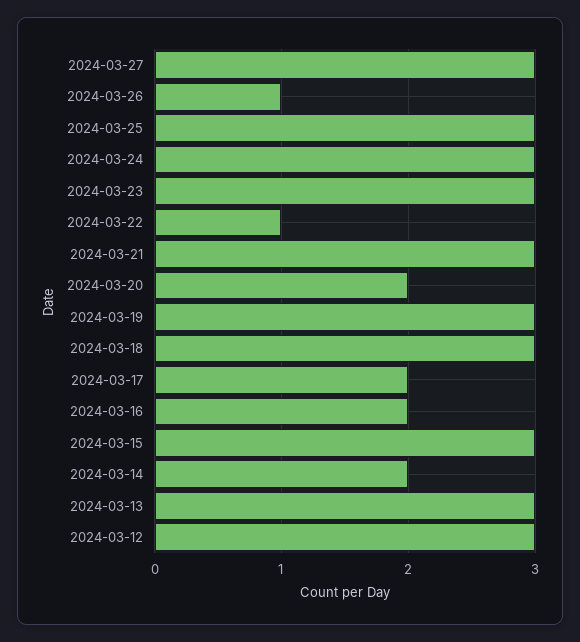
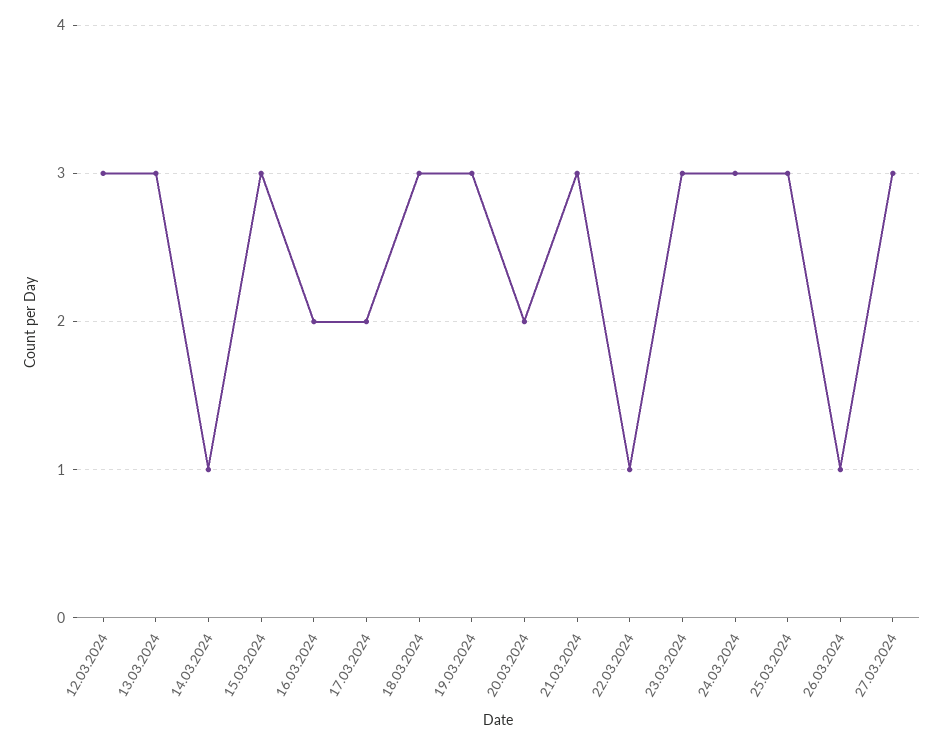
  {
    "2024-03-27": 3,
    "2024-03-26": 1,
    "2024-03-25": 3,
    "2024-03-24": 3,
    "2024-03-23": 3,
    "2024-03-22": 1,
    "2024-03-21": 3,
    "2024-03-20": 2,
    "2024-03-19": 3,
    "2024-03-18": 3,
    "2024-03-17": 2,
    "2024-03-16": 2,
    "2024-03-15": 3,
-   "2024-03-14": 2,
+   "2024-03-14": 1,
    "2024-03-13": 3,
    "2024-03-12": 3
  }

